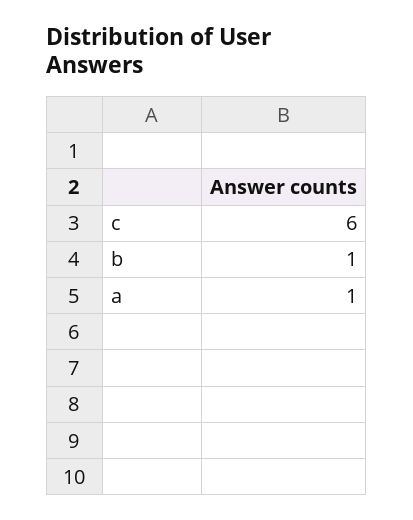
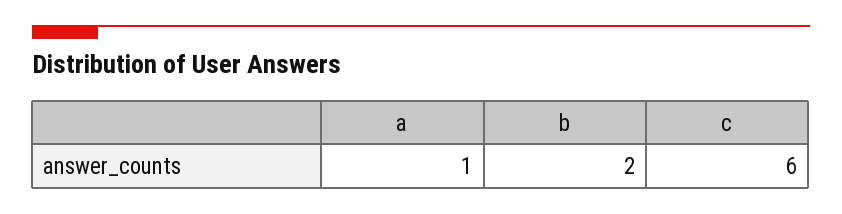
  {
    "c": 6,
-   "b": 1,
+   "b": 2,
    "a": 1
  }

